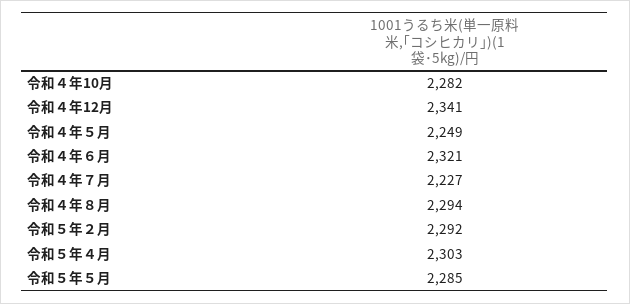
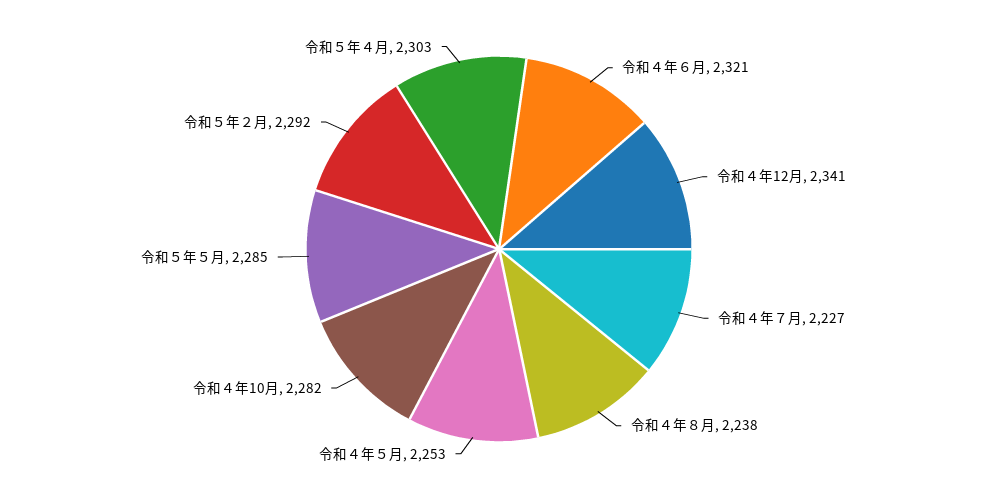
  {
    "令和４年10月": 2282,
    "令和４年12月": 2341,
-   "令和４年５月": 2249,
+   "令和４年５月": 2253,
    "令和４年６月": 2321,
    "令和４年７月": 2227,
-   "令和４年８月": 2294,
+   "令和４年８月": 2238,
    "令和５年２月": 2292,
    "令和５年４月": 2303,
    "令和５年５月": 2285
  }

